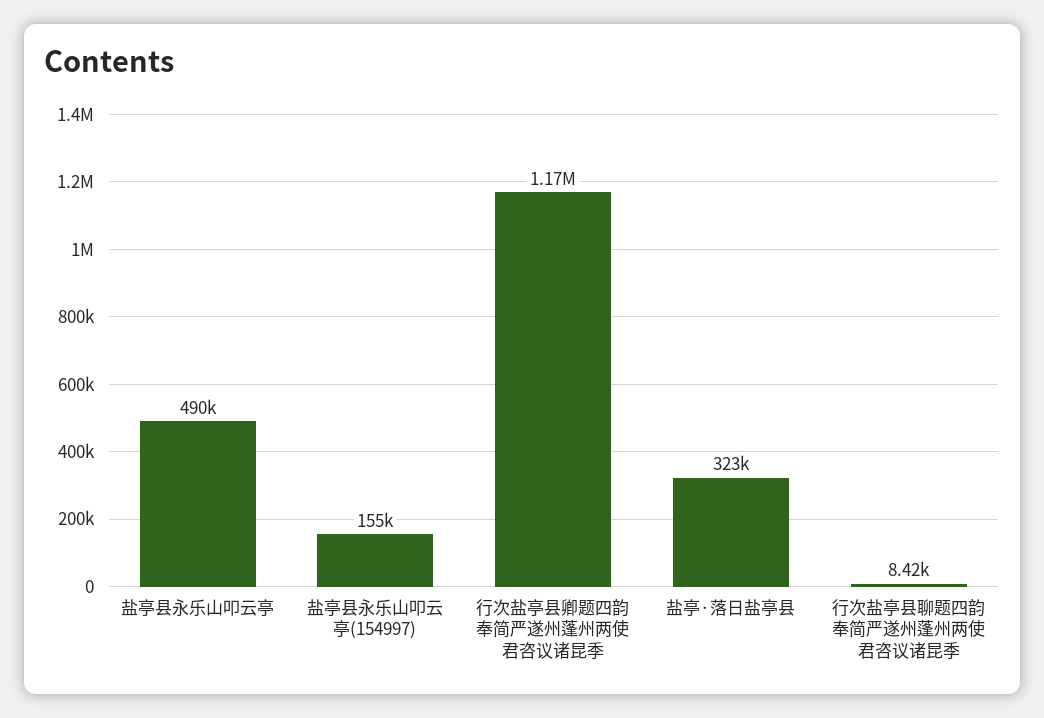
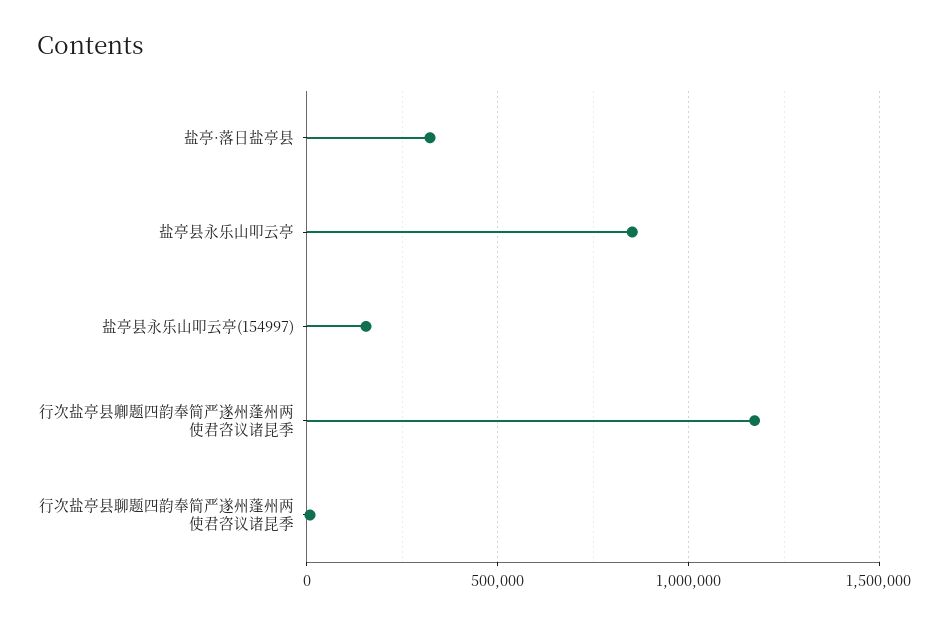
  {
-   "盐亭县永乐山叩云亭": 490000,
+   "盐亭县永乐山叩云亭": 850000,
    "盐亭县永乐山叩云亭(154997)": 155000,
    "行次盐亭县卿题四韵奉简严遂州蓬州两使君咨议诸昆季": 1170000,
    "盐亭·落日盐亭县": 323000,
    "行次盐亭县聊题四韵奉简严遂州蓬州两使君咨议诸昆季": 8420
  }

